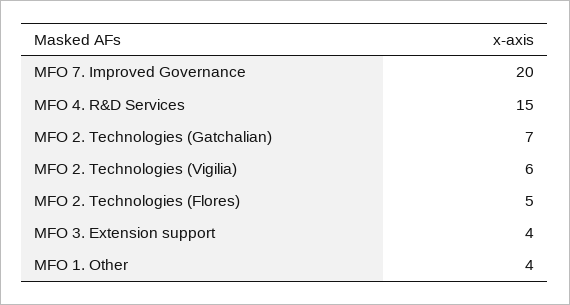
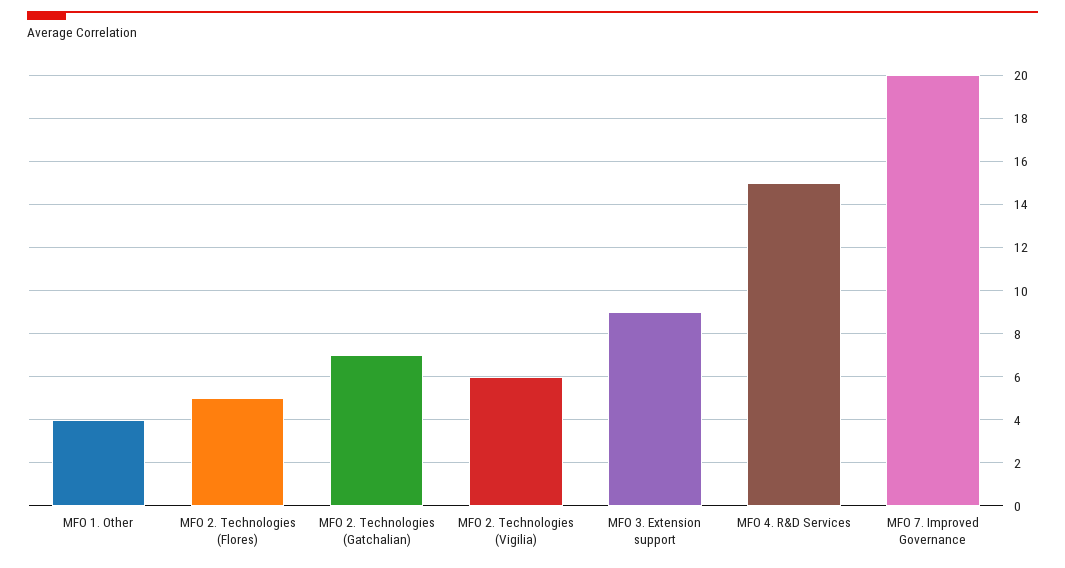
  {
    "MFO 7. Improved Governance": 20,
    "MFO 4. R&D Services": 15,
    "MFO 2. Technologies (Gatchalian)": 7,
    "MFO 2. Technologies (Vigilia)": 6,
    "MFO 2. Technologies (Flores)": 5,
-   "MFO 3. Extension support": 4,
+   "MFO 3. Extension support": 9,
    "MFO 1. Other": 4
  }

